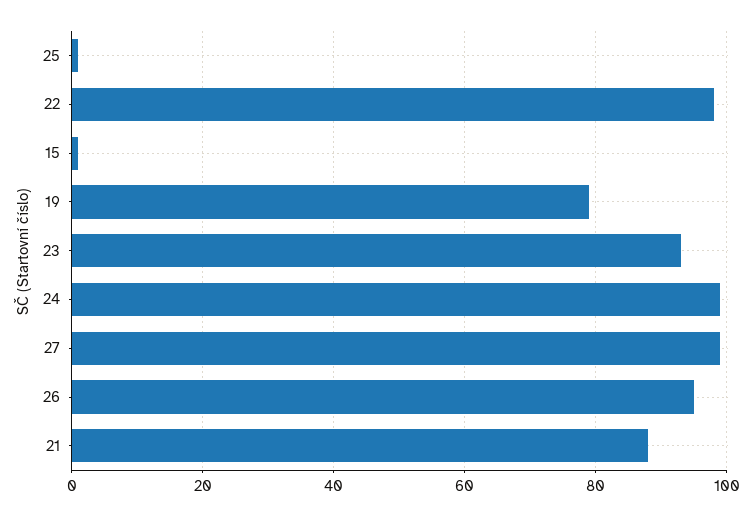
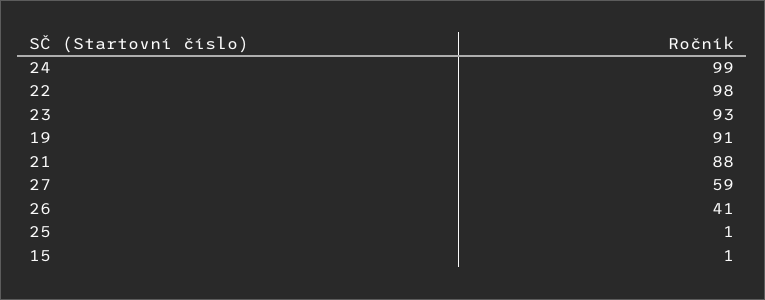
  {
    "25": 1,
    "22": 98,
    "15": 1,
-   "19": 80,
+   "19": 91,
    "23": 93,
    "24": 99,
-   "27": 100,
+   "27": 59,
-   "26": 95,
+   "26": 41,
    "21": 88
  }

